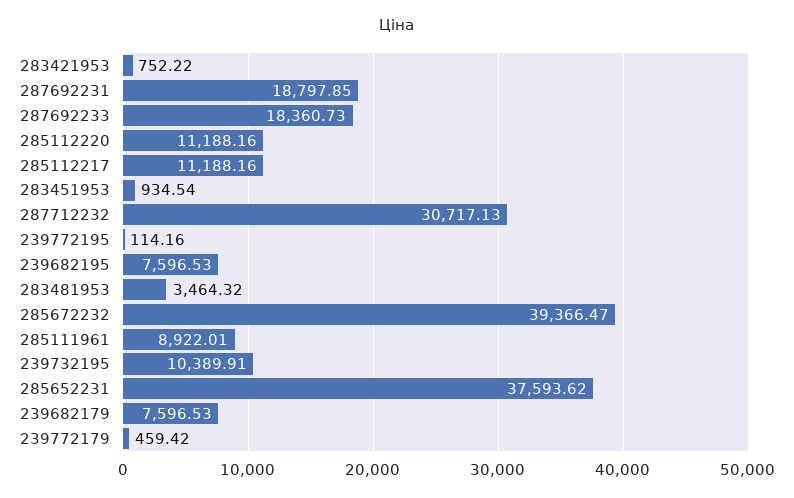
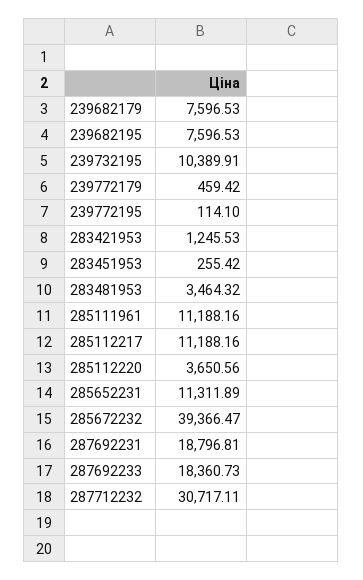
  {
-   "283421953": 752.22,
+   "283421953": 1245.53,
-   "287692231": 18797.85,
+   "287692231": 18796.81,
    "287692233": 18360.73,
-   "285112220": 11188.16,
+   "285112220": 3650.56,
    "285112217": 11188.16,
-   "283451953": 934.54,
+   "283451953": 255.42,
-   "287712232": 30717.13,
+   "287712232": 30717.11,
-   "239772195": 114.16,
+   "239772195": 114.1,
    "239682195": 7596.53,
    "283481953": 3464.32,
    "285672232": 39366.47,
-   "285111961": 8922.01,
+   "285111961": 11188.16,
    "239732195": 10389.91,
-   "285652231": 37593.62,
+   "285652231": 11311.89,
    "239682179": 7596.53,
    "239772179": 459.42
  }

